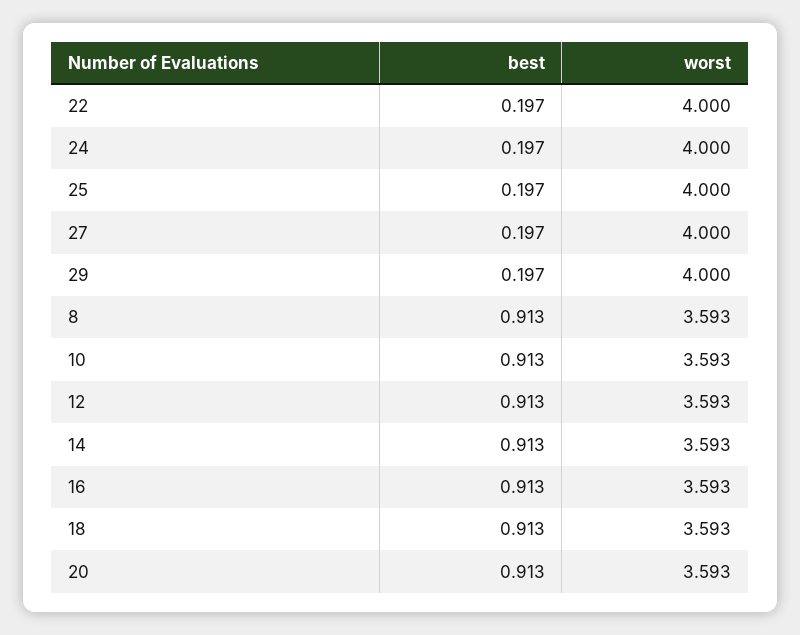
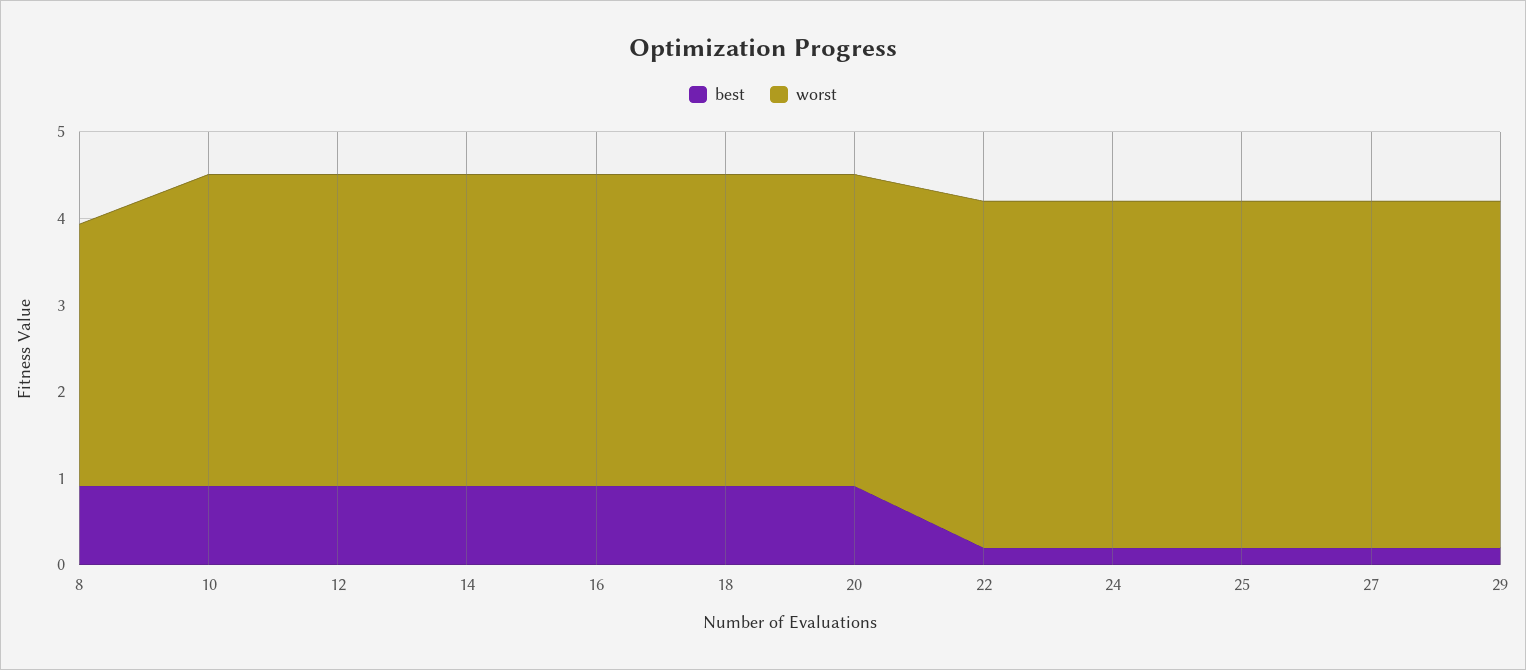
  {
    "best": {
      "22": 0.197,
      "24": 0.197,
      "25": 0.197,
      "27": 0.197,
      "29": 0.197,
      "8": 0.913,
      "10": 0.913,
      "12": 0.913,
      "14": 0.913,
      "16": 0.913,
      "18": 0.913,
      "20": 0.913
    },
    "worst": {
      "22": 4,
      "24": 4,
      "25": 4,
      "27": 4,
      "29": 4,
-     "8": 3.593,
+     "8": 3,
      "10": 3.593,
      "12": 3.593,
      "14": 3.593,
      "16": 3.593,
      "18": 3.593,
      "20": 3.593
    }
  }

